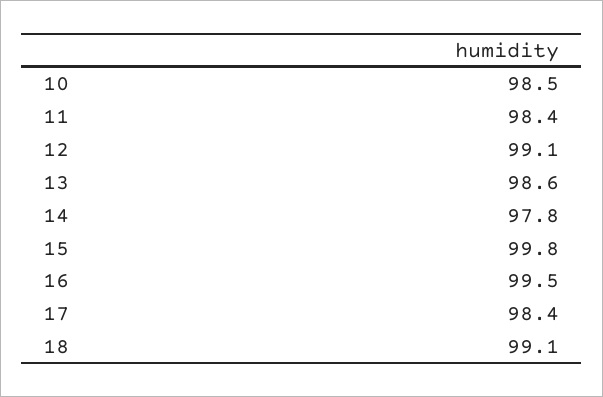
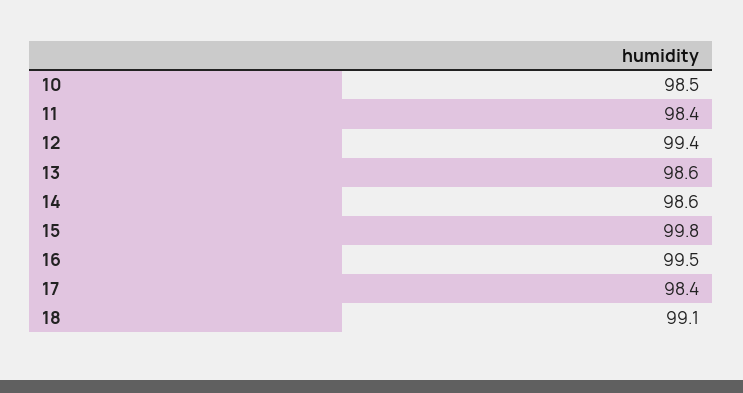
  {
    "10": 98.5,
    "11": 98.4,
-   "12": 99.1,
+   "12": 99.4,
    "13": 98.6,
-   "14": 97.8,
+   "14": 98.6,
    "15": 99.8,
    "16": 99.5,
    "17": 98.4,
    "18": 99.1
  }

